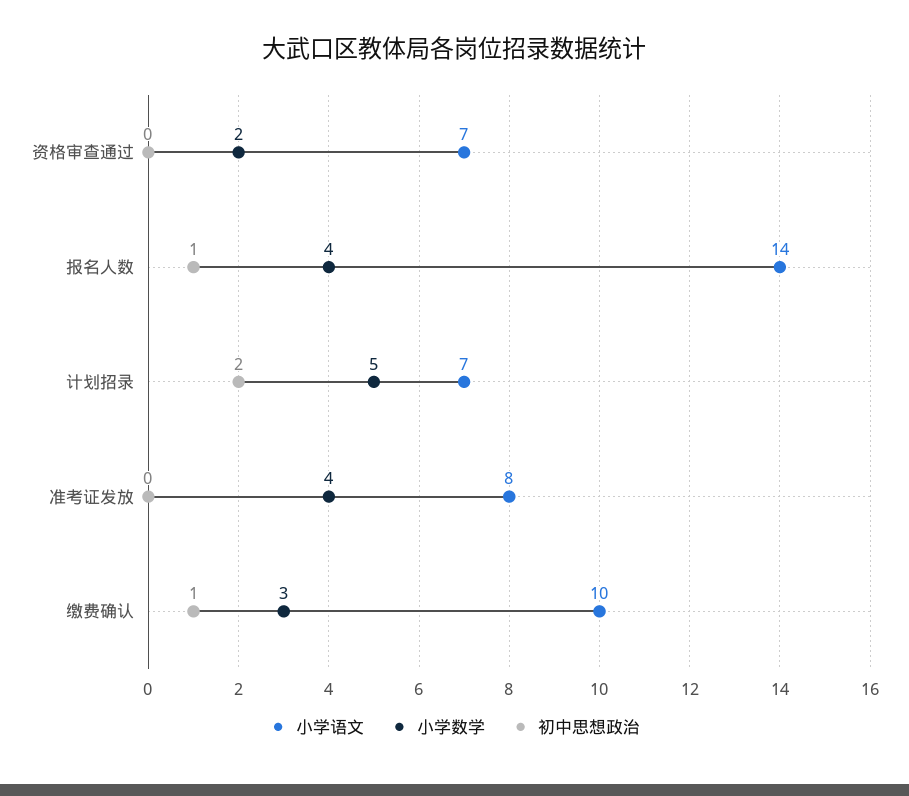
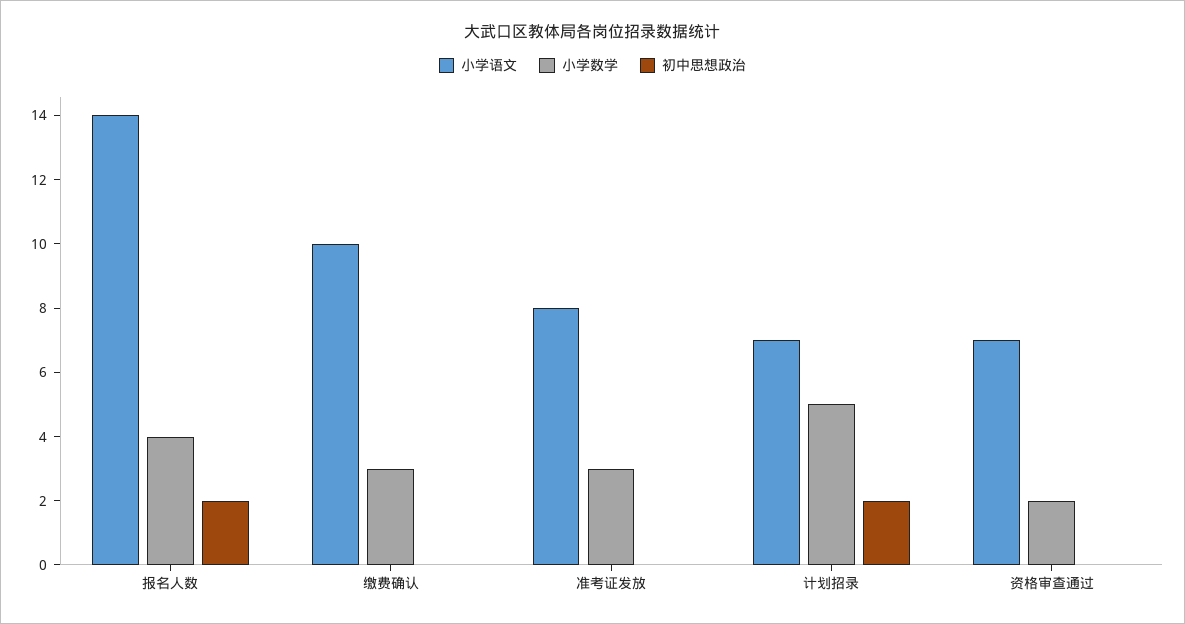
  {
    "小学语文": {
      "资格审查通过": 7,
      "报名人数": 14,
      "计划招录": 7,
      "准考证发放": 8,
      "缴费确认": 10
    },
    "小学数学": {
      "资格审查通过": 2,
      "报名人数": 4,
      "计划招录": 5,
-     "准考证发放": 4,
+     "准考证发放": 3,
      "缴费确认": 3
    },
    "初中思想政治": {
      "资格审查通过": 0,
-     "报名人数": 1,
+     "报名人数": 2,
      "计划招录": 2,
      "准考证发放": 0,
-     "缴费确认": 1
+     "缴费确认": 0
    }
  }

